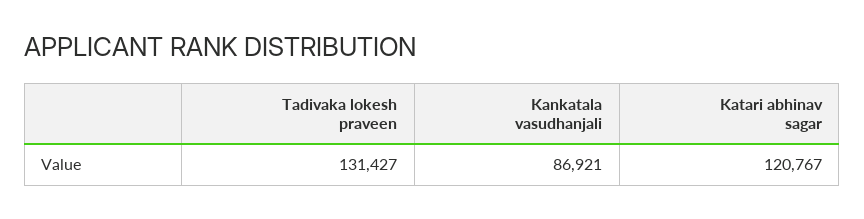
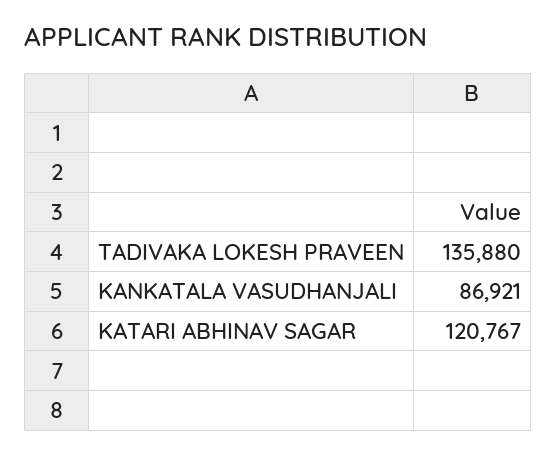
  {
-   "Tadivaka lokesh praveen": 131427,
+   "Tadivaka lokesh praveen": 135880,
    "Kankatala vasudhanjali": 86921,
    "Katari abhinav sagar": 120767
  }

